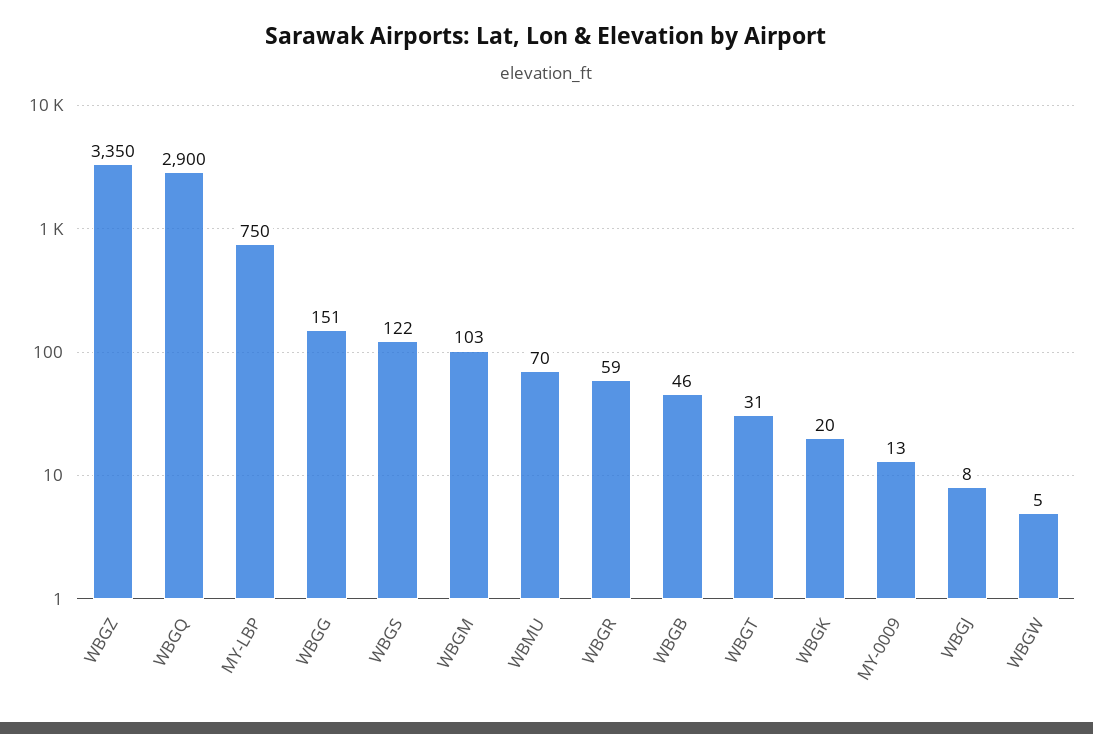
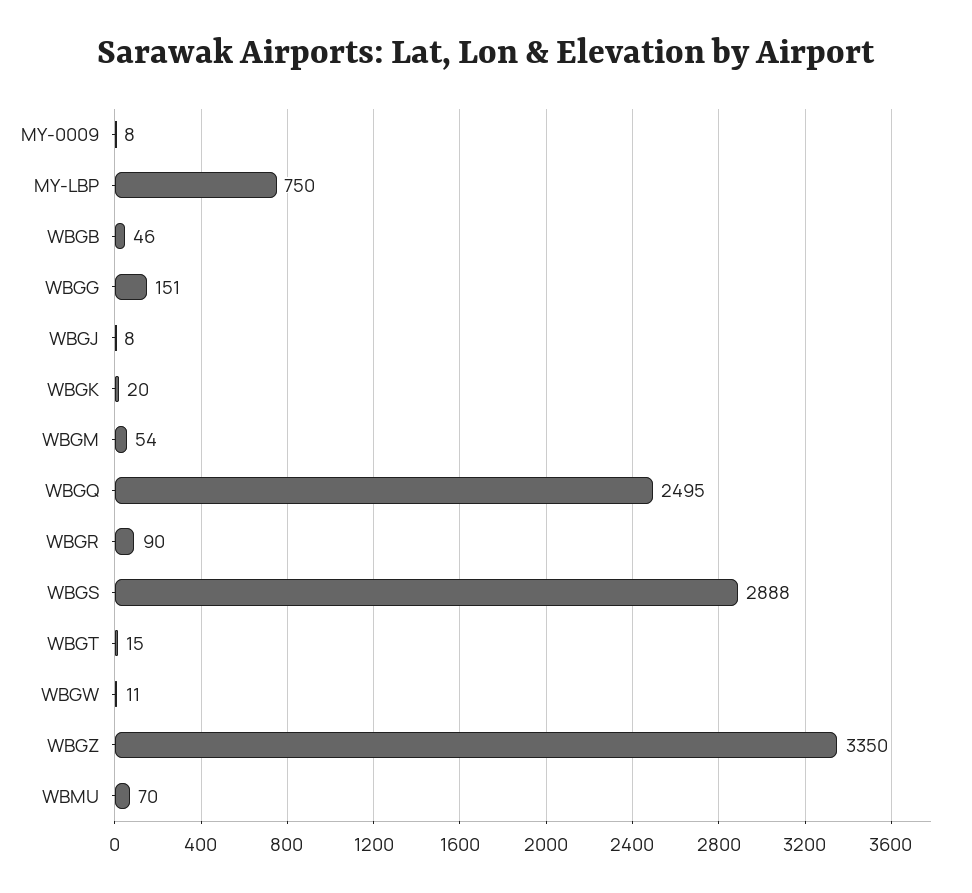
  {
    "WBGZ": 3350,
-   "WBGQ": 2900,
+   "WBGQ": 2495,
    "MY-LBP": 750,
    "WBGG": 151,
-   "WBGS": 122,
+   "WBGS": 2888,
-   "WBGM": 103,
+   "WBGM": 54,
    "WBMU": 70,
-   "WBGR": 59,
+   "WBGR": 90,
    "WBGB": 46,
-   "WBGT": 31,
+   "WBGT": 15,
    "WBGK": 20,
-   "MY-0009": 13,
+   "MY-0009": 8,
    "WBGJ": 8,
-   "WBGW": 5
+   "WBGW": 11
  }

